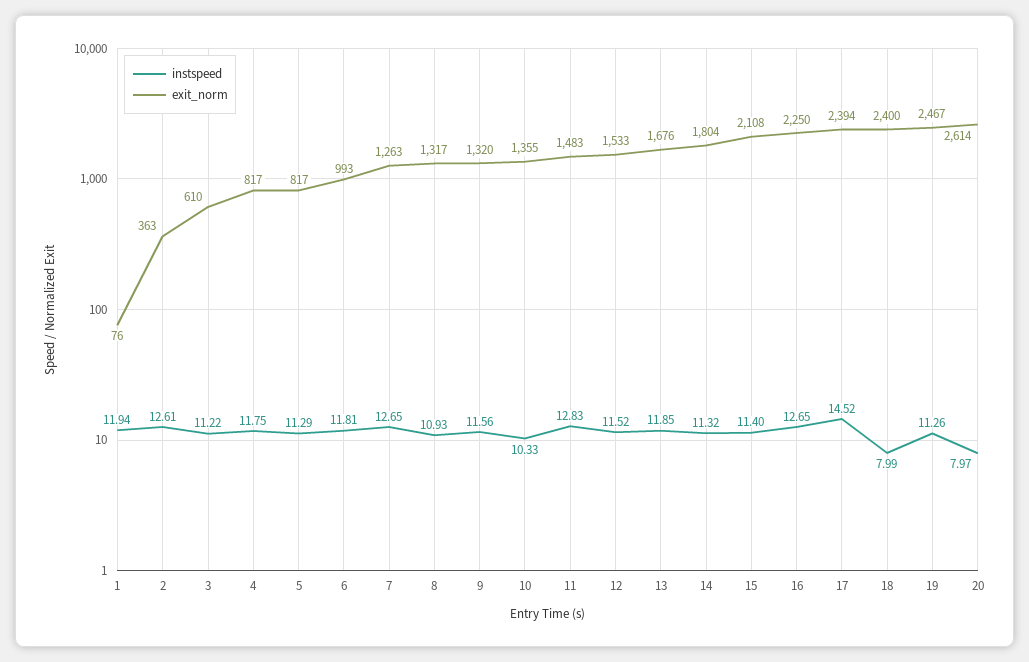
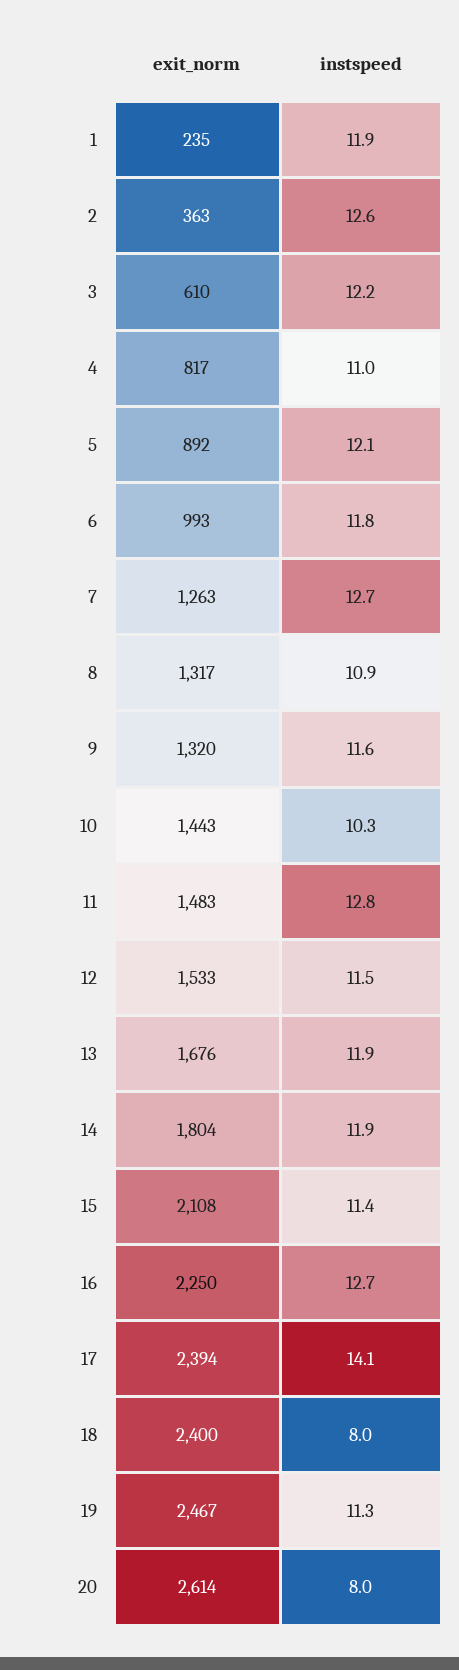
  {
    "instspeed": {
      "1": 11.94,
      "2": 12.61,
-     "3": 11.22,
+     "3": 12.2,
-     "4": 11.75,
+     "4": 11,
-     "5": 11.29,
+     "5": 12.1,
      "6": 11.81,
      "7": 12.65,
      "8": 10.93,
      "9": 11.56,
      "10": 10.33,
      "11": 12.83,
      "12": 11.52,
      "13": 11.85,
-     "14": 11.32,
+     "14": 11.9,
      "15": 11.4,
      "16": 12.65,
-     "17": 14.52,
+     "17": 14.1,
      "18": 7.99,
      "19": 11.26,
      "20": 7.97
    },
    "exit_norm": {
-     "1": 76,
+     "1": 235,
      "2": 363,
      "3": 610,
      "4": 817,
-     "5": 817,
+     "5": 892,
      "6": 993,
      "7": 1263,
      "8": 1317,
      "9": 1320,
-     "10": 1355,
+     "10": 1443,
      "11": 1483,
      "12": 1533,
      "13": 1676,
      "14": 1804,
      "15": 2108,
      "16": 2250,
      "17": 2394,
      "18": 2400,
      "19": 2467,
      "20": 2614
    }
  }

